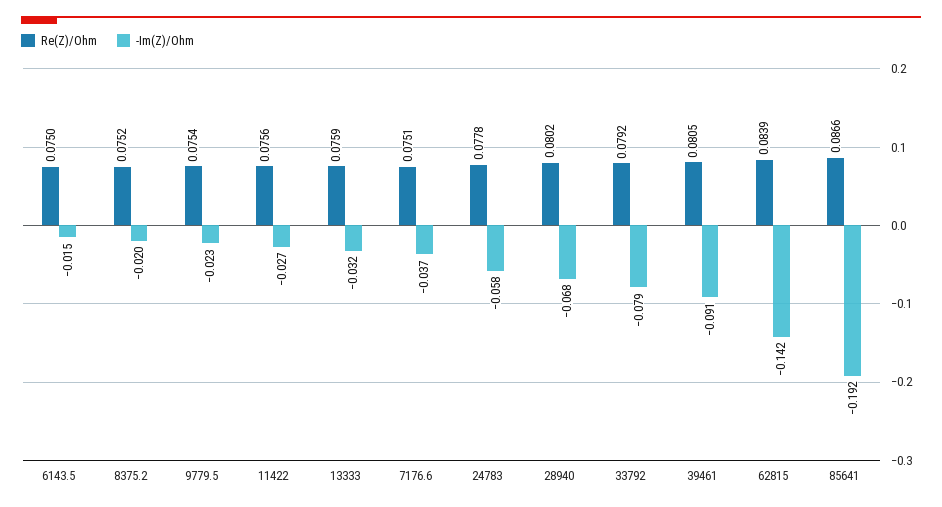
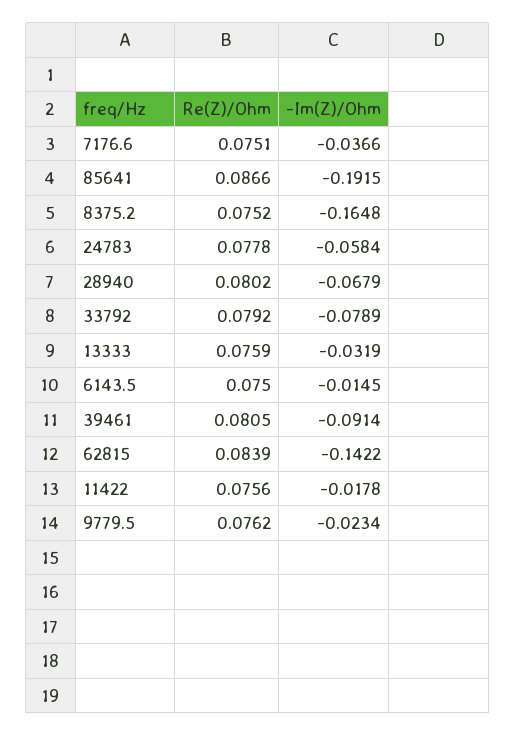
  {
    "Re(Z)/Ohm": {
      "6143.5": 0.075,
      "8375.2": 0.0752,
-     "9779.5": 0.0754,
+     "9779.5": 0.0762,
      "11422": 0.0756,
      "13333": 0.0759,
      "7176.6": 0.0751,
      "24783": 0.0778,
      "28940": 0.0802,
      "33792": 0.0792,
      "39461": 0.0805,
      "62815": 0.0839,
      "85641": 0.0866
    },
    "-Im(Z)/Ohm": {
      "6143.5": -0.0145,
-     "8375.2": -0.02,
+     "8375.2": -0.1648,
      "9779.5": -0.0234,
-     "11422": -0.027,
+     "11422": -0.0178,
      "13333": -0.0319,
      "7176.6": -0.0366,
      "24783": -0.0584,
      "28940": -0.0679,
      "33792": -0.0789,
      "39461": -0.0914,
      "62815": -0.1422,
      "85641": -0.1915
    }
  }

